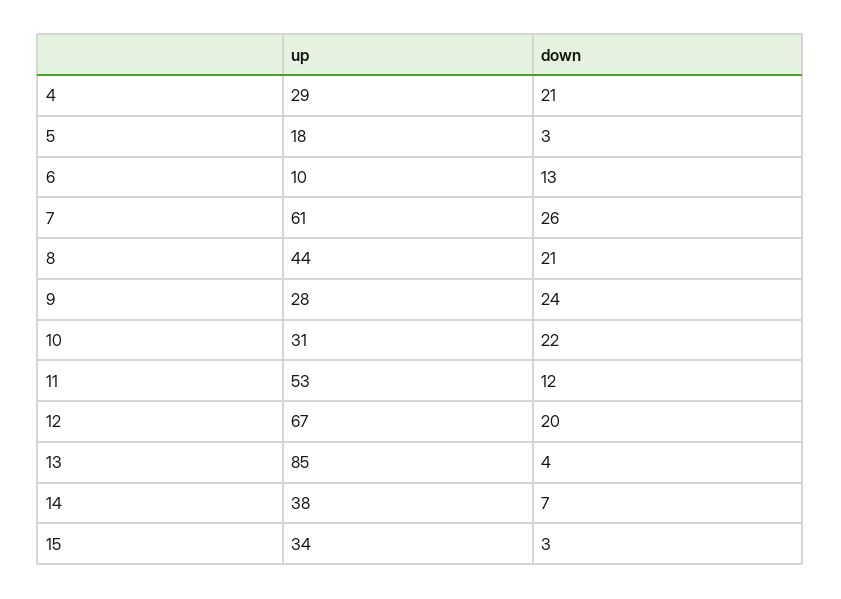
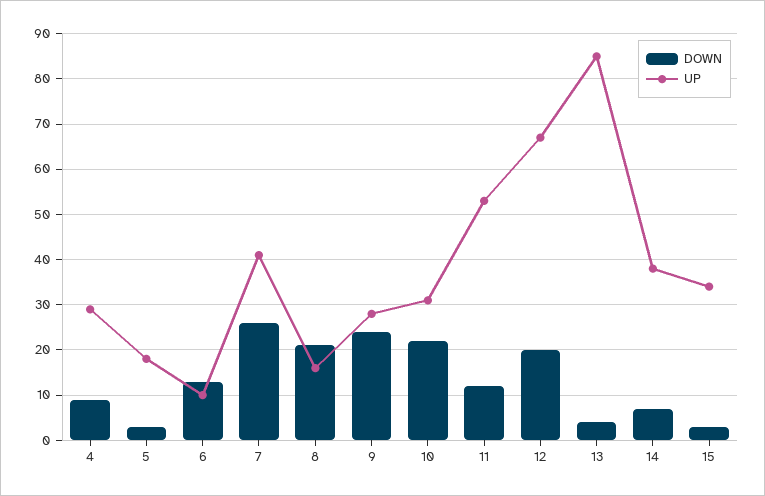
  {
    "up": {
      "4": 29,
      "5": 18,
      "6": 10,
-     "7": 61,
+     "7": 40,
-     "8": 44,
+     "8": 15,
      "9": 28,
      "10": 31,
      "11": 53,
      "12": 67,
      "13": 85,
      "14": 38,
      "15": 34
    },
    "down": {
-     "4": 21,
+     "4": 10,
      "5": 3,
      "6": 13,
      "7": 26,
      "8": 21,
      "9": 24,
      "10": 22,
      "11": 12,
      "12": 20,
      "13": 4,
      "14": 7,
      "15": 3
    }
  }

